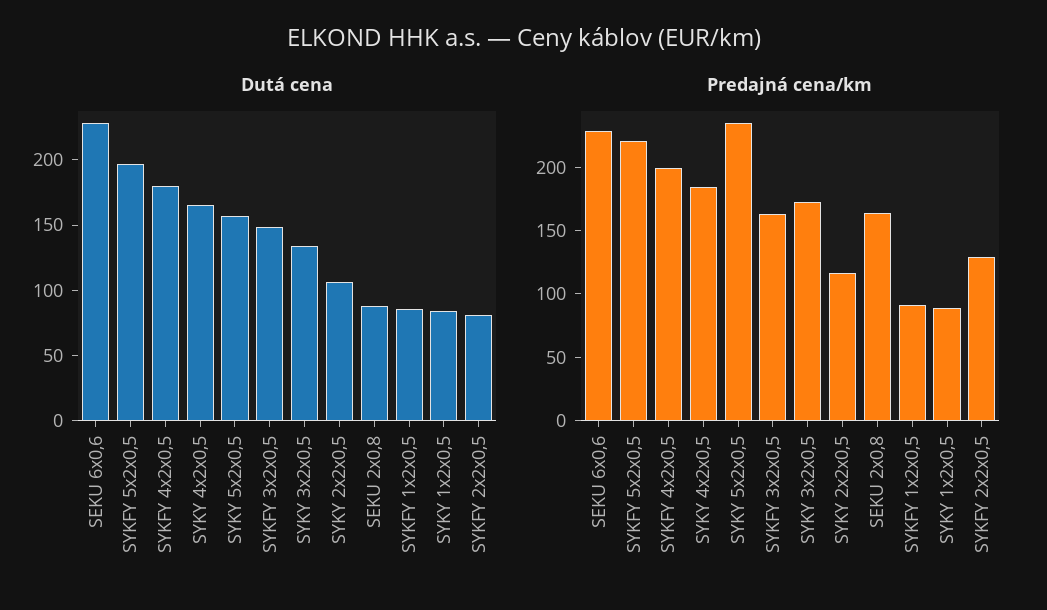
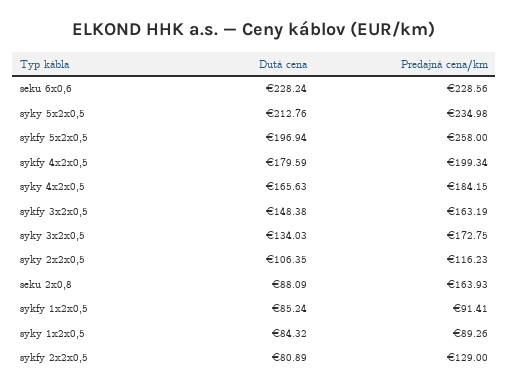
  {
    "Dutá cena": {
      "SEKU 6x0,6": 228.24,
      "SYKFY 5x2x0,5": 196.94,
      "SYKFY 4x2x0,5": 179.59,
      "SYKY 4x2x0,5": 165.63,
-     "SYKY 5x2x0,5": 160,
+     "SYKY 5x2x0,5": 212.76,
      "SYKFY 3x2x0,5": 148.38,
      "SYKY 3x2x0,5": 134.03,
      "SYKY 2x2x0,5": 106.35,
      "SEKU 2x0,8": 88.09,
      "SYKFY 1x2x0,5": 85.24,
      "SYKY 1x2x0,5": 84.32,
      "SYKFY 2x2x0,5": 80.89
    },
    "Predajná cena/km": {
      "SEKU 6x0,6": 228.56,
-     "SYKFY 5x2x0,5": 220,
+     "SYKFY 5x2x0,5": 258,
      "SYKFY 4x2x0,5": 199.34,
      "SYKY 4x2x0,5": 184.15,
      "SYKY 5x2x0,5": 234.98,
      "SYKFY 3x2x0,5": 163.19,
      "SYKY 3x2x0,5": 172.75,
      "SYKY 2x2x0,5": 116.23,
      "SEKU 2x0,8": 163.93,
      "SYKFY 1x2x0,5": 91.41,
      "SYKY 1x2x0,5": 89.26,
      "SYKFY 2x2x0,5": 129
    }
  }

